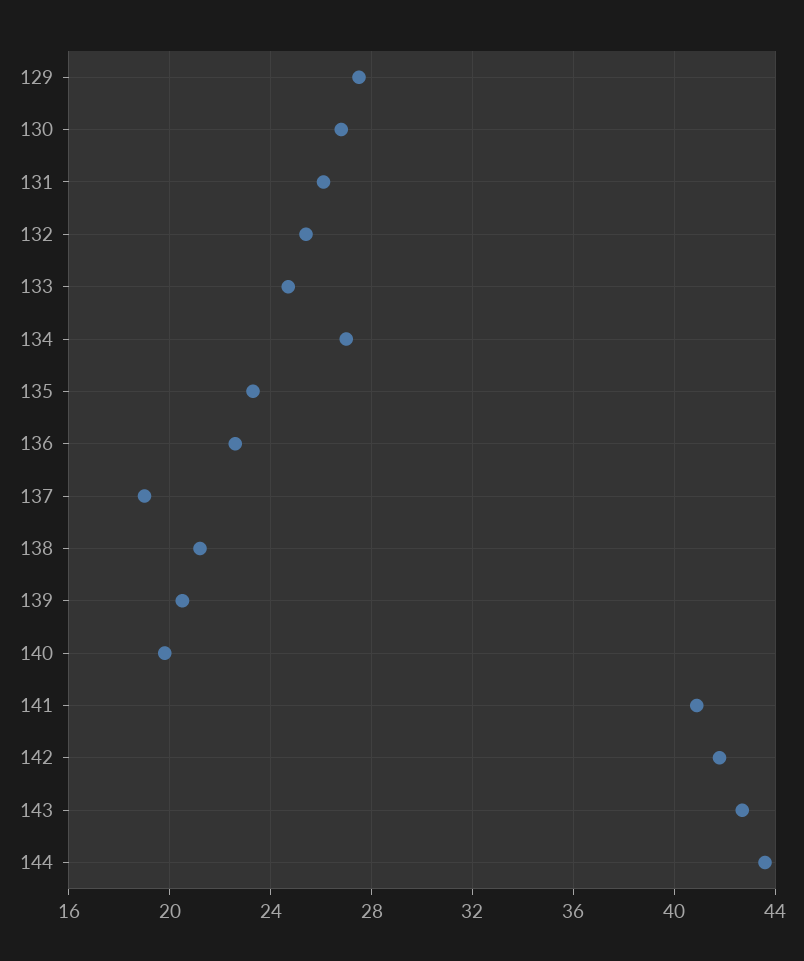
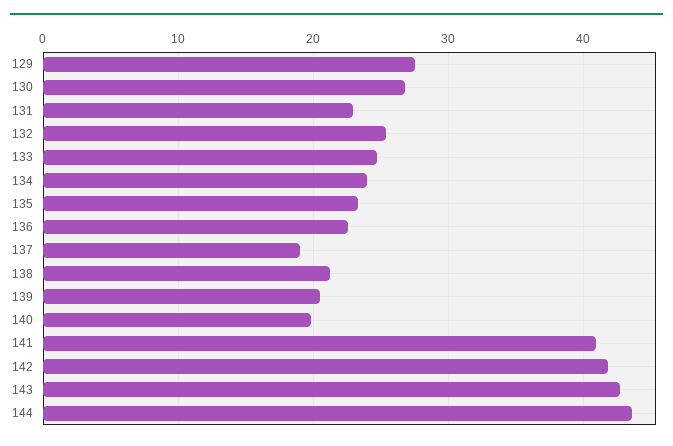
  {
    "129": 27.5,
    "130": 27,
-   "131": 26,
+   "131": 23,
    "132": 25.5,
    "133": 24.5,
-   "134": 27,
+   "134": 24,
    "135": 23.5,
    "136": 22.5,
    "137": 19,
    "138": 21,
    "139": 20.5,
    "140": 20,
    "141": 41,
    "142": 42,
    "143": 42.5,
    "144": 43.5
  }

